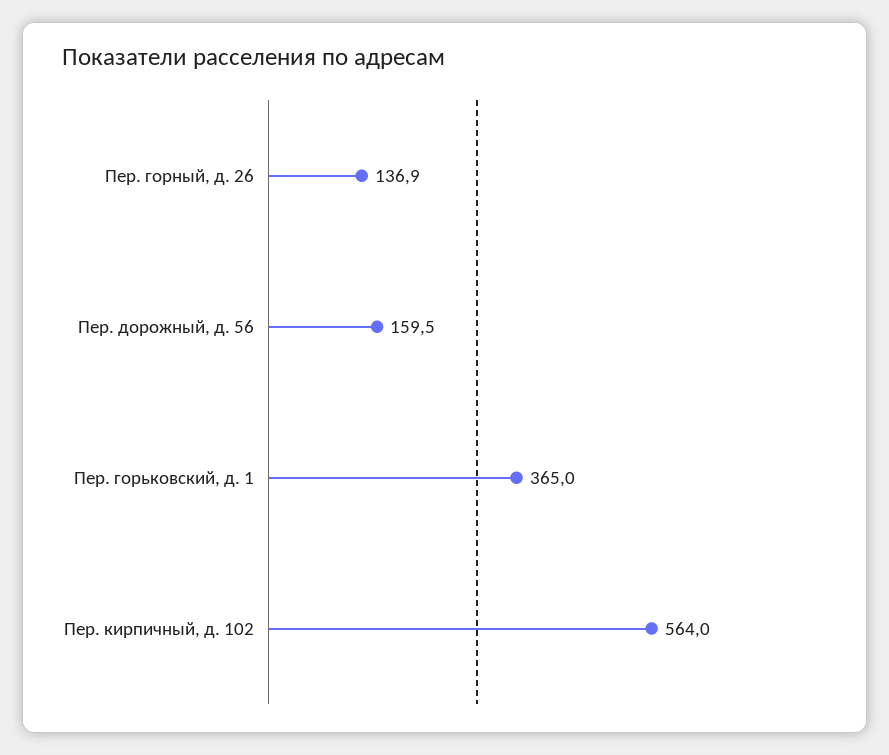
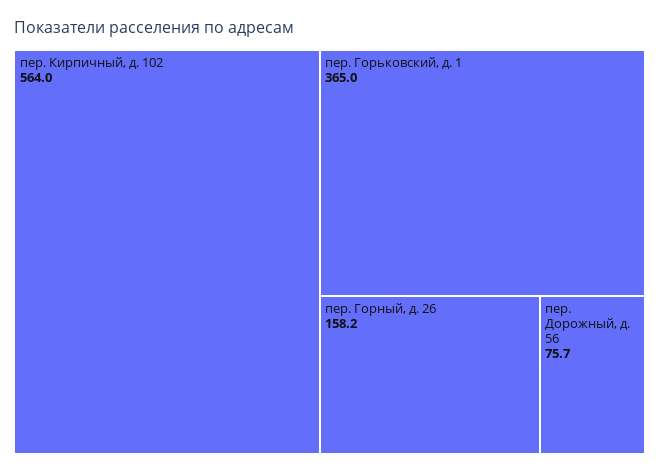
  {
-   "Пер. горный, д. 26": 136.9,
+   "Пер. горный, д. 26": 158.2,
-   "Пер. дорожный, д. 56": 159.5,
+   "Пер. дорожный, д. 56": 75.7,
    "Пер. горьковский, д. 1": 365,
    "Пер. кирпичный, д. 102": 564
  }

